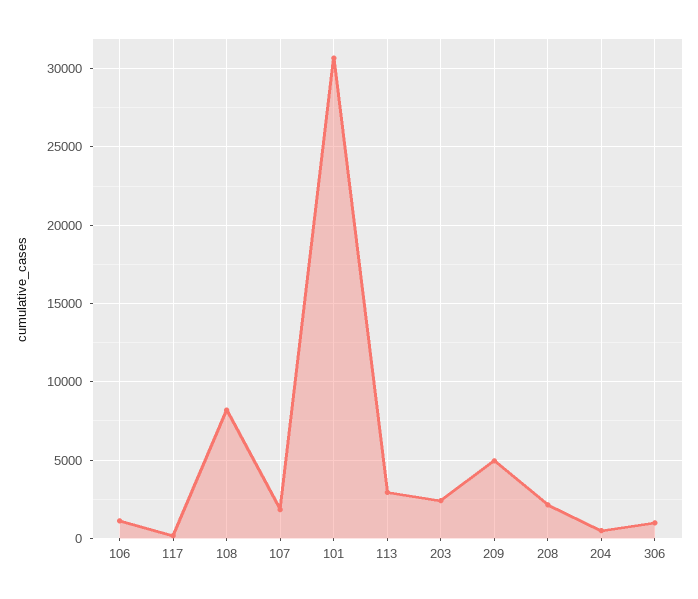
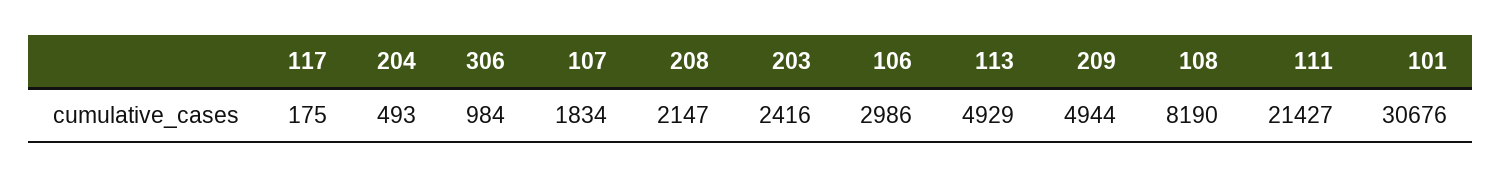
  {
-   "106": 1000,
+   "106": 2986,
    "117": 175,
    "108": 8190,
    "107": 1834,
    "101": 30676,
-   "113": 3000,
+   "113": 4929,
    "203": 2416,
    "209": 4944,
    "208": 2147,
    "204": 493,
-   "306": 984
+   "306": 984,
+   "111": 21427
  }

